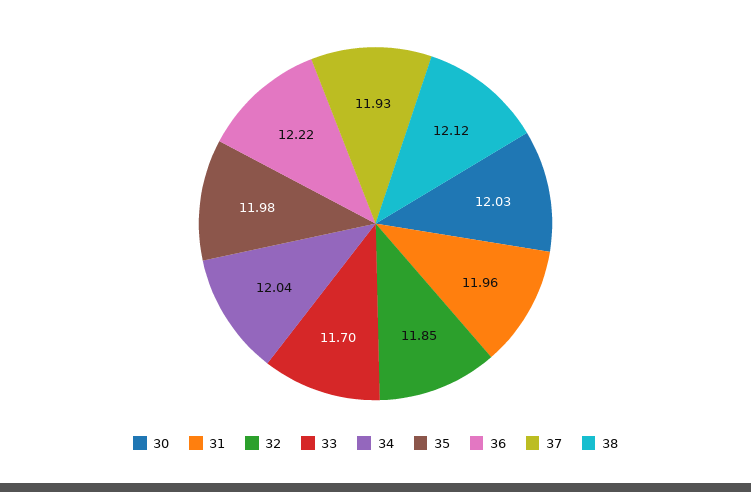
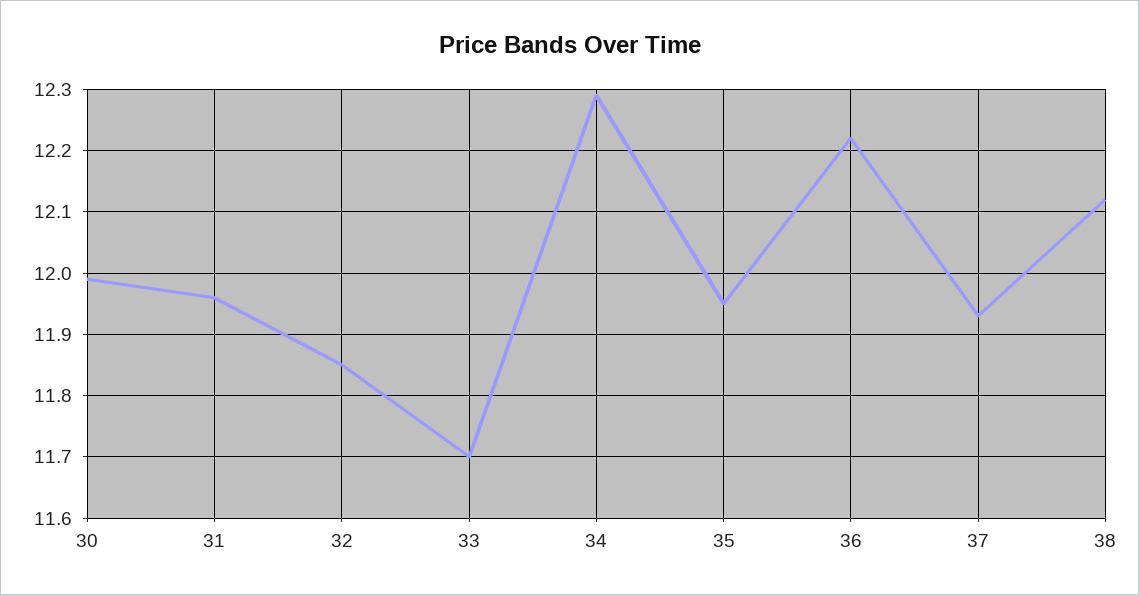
  {
-   "30": 12.03,
+   "30": 11.99,
    "31": 11.96,
    "32": 11.85,
    "33": 11.7,
-   "34": 12.04,
+   "34": 12.29,
-   "35": 11.98,
+   "35": 11.95,
    "36": 12.22,
    "37": 11.93,
    "38": 12.12
  }

